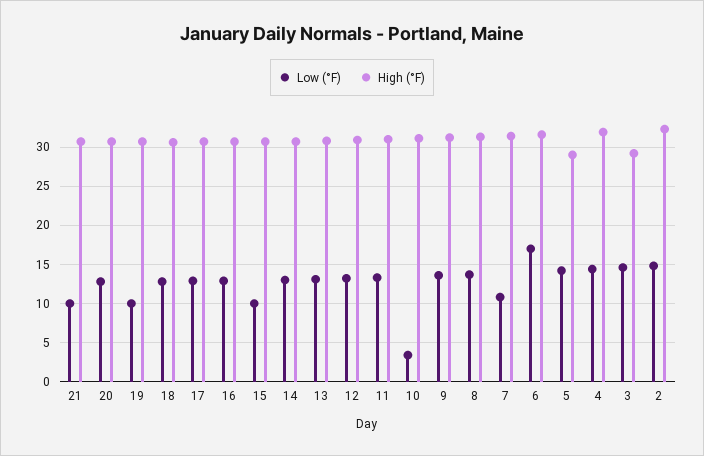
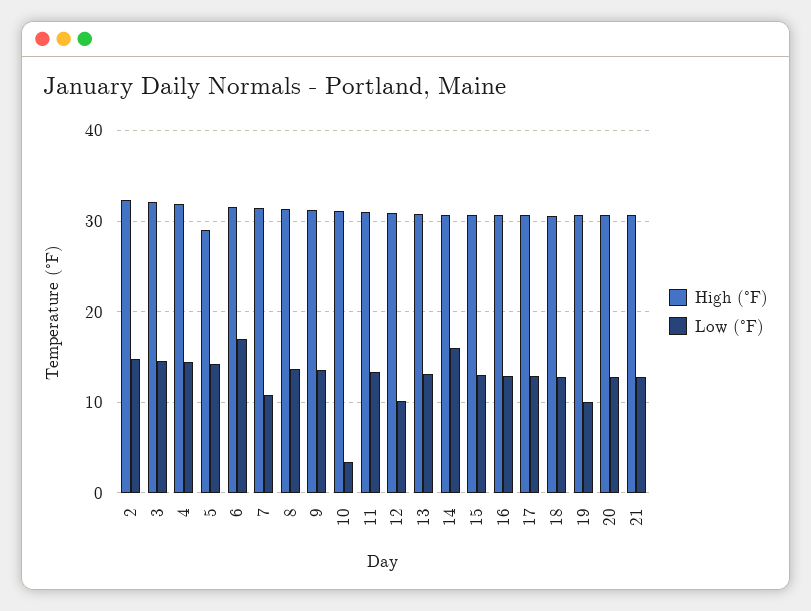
  {
    "Low (°F)": {
-     "21": 10,
+     "21": 13,
      "20": 13,
      "19": 10,
      "18": 13,
      "17": 13,
      "16": 13,
-     "15": 10,
+     "15": 13,
-     "14": 13,
+     "14": 16,
      "13": 13,
-     "12": 13,
+     "12": 10,
      "11": 13,
      "10": 3,
      "9": 14,
      "8": 14,
      "7": 11,
      "6": 17,
      "5": 14,
      "4": 14,
      "3": 15,
      "2": 15
    },
    "High (°F)": {
      "21": 31,
      "20": 31,
      "19": 31,
      "18": 31,
      "17": 31,
      "16": 31,
      "15": 31,
      "14": 31,
      "13": 31,
      "12": 31,
      "11": 31,
      "10": 31,
      "9": 31,
      "8": 31,
      "7": 31,
      "6": 32,
      "5": 29,
      "4": 32,
-     "3": 29,
+     "3": 32,
      "2": 32
    }
  }

